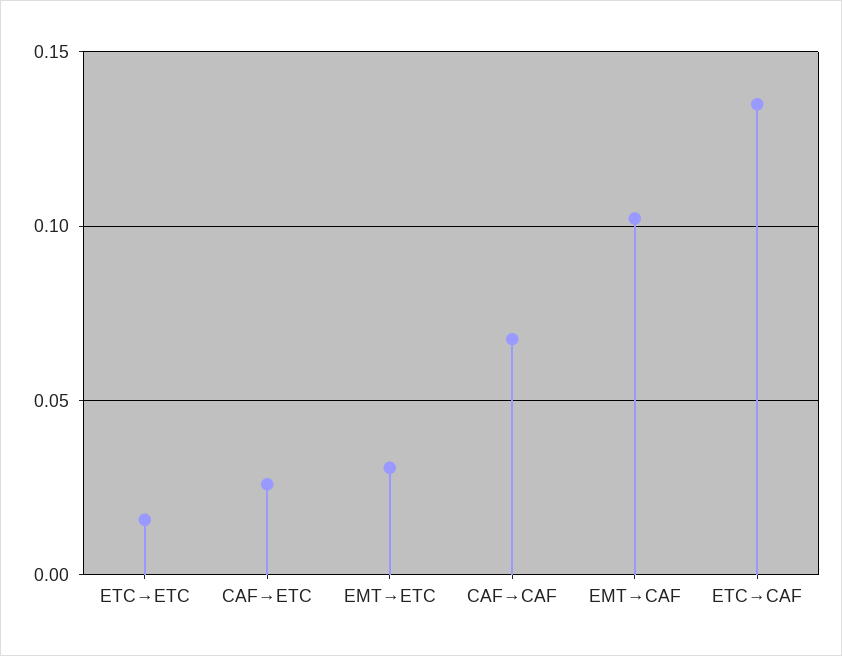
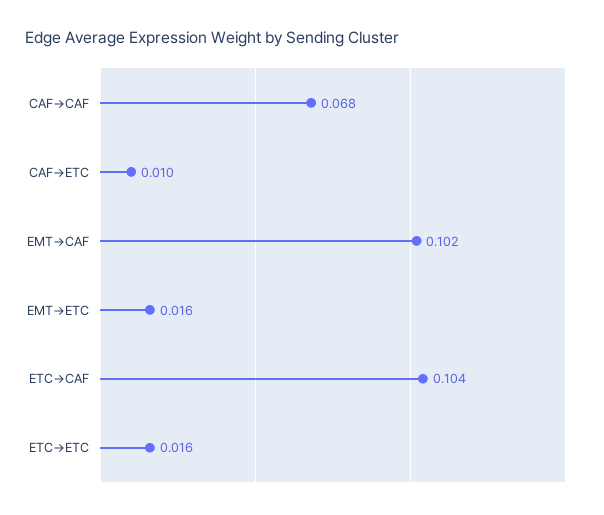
  {
    "ETC→ETC": 0.016,
-   "CAF→ETC": 0.025,
+   "CAF→ETC": 0.01,
-   "EMT→ETC": 0.03,
+   "EMT→ETC": 0.016,
    "CAF→CAF": 0.068,
    "EMT→CAF": 0.102,
-   "ETC→CAF": 0.135
+   "ETC→CAF": 0.104
  }

